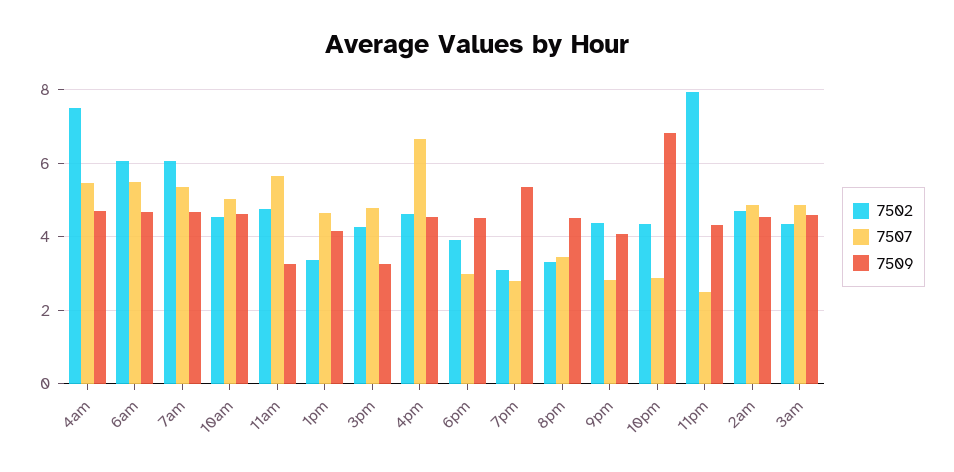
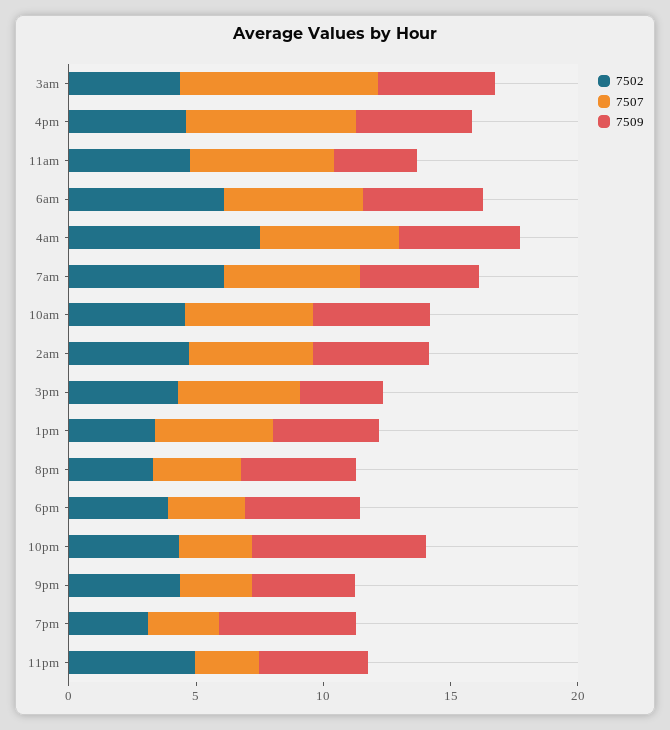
  {
    "7502": {
      "4am": 7.6,
      "6am": 6,
      "7am": 6,
      "10am": 4.6,
      "11am": 4.8,
      "1pm": 3.4,
      "3pm": 4.2,
      "4pm": 4.6,
      "6pm": 4,
      "7pm": 3.2,
      "8pm": 3.4,
      "9pm": 4.4,
      "10pm": 4.4,
-     "11pm": 8,
+     "11pm": 5,
      "2am": 4.8,
      "3am": 4.4
    },
    "7507": {
      "4am": 5.4,
      "6am": 5.4,
      "7am": 5.4,
      "10am": 5,
      "11am": 5.6,
      "1pm": 4.6,
      "3pm": 4.8,
      "4pm": 6.6,
      "6pm": 3,
      "7pm": 2.8,
      "8pm": 3.4,
      "9pm": 2.8,
      "10pm": 2.8,
      "11pm": 2.6,
      "2am": 4.8,
-     "3am": 4.8
+     "3am": 8
    },
    "7509": {
      "4am": 4.8,
      "6am": 4.6,
      "7am": 4.6,
      "10am": 4.6,
      "11am": 3.2,
      "1pm": 4.2,
      "3pm": 3.2,
      "4pm": 4.6,
      "6pm": 4.6,
      "7pm": 5.4,
      "8pm": 4.6,
      "9pm": 4,
      "10pm": 6.8,
      "11pm": 4.4,
      "2am": 4.6,
      "3am": 4.6
    }
  }

